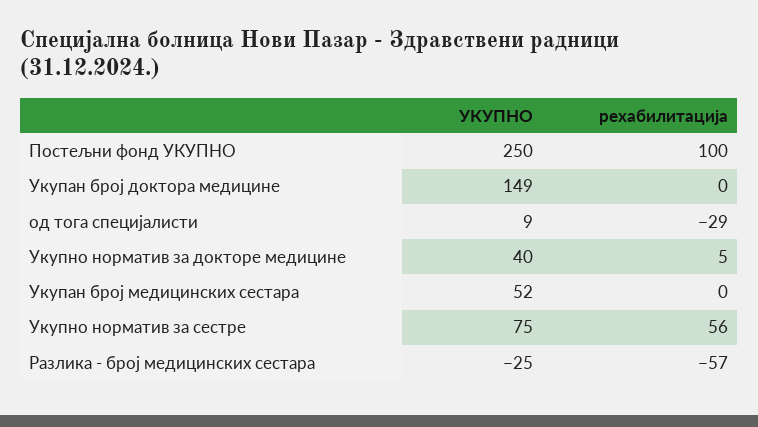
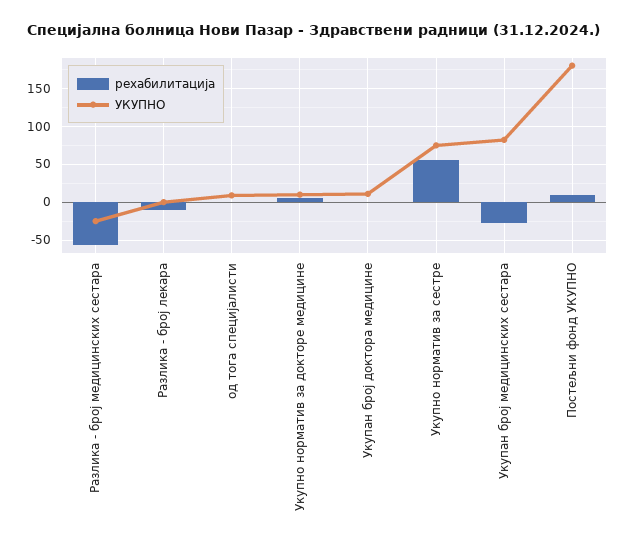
  {
    "УКУПНО": {
-     "Постељни фонд УКУПНО": 250,
+     "Постељни фонд УКУПНО": 180,
-     "Укупан број доктора медицине": 149,
+     "Укупан број доктора медицине": 10,
      "од тога специјалисти": 9,
-     "Укупно норматив за докторе медицине": 40,
+     "Укупно норматив за докторе медицине": 10,
-     "Укупан број медицинских сестара": 52,
+     "Укупан број медицинских сестара": 80,
      "Укупно норматив за сестре": 75,
-     "Разлика - број медицинских сестара": -25
+     "Разлика - број медицинских сестара": -25,
+     "Разлика - број лекара": 0
    },
    "рехабилитација": {
-     "Постељни фонд УКУПНО": 100,
+     "Постељни фонд УКУПНО": 10,
      "Укупан број доктора медицине": 0,
-     "од тога специјалисти": -29,
+     "од тога специјалисти": 0,
      "Укупно норматив за докторе медицине": 5,
-     "Укупан број медицинских сестара": 0,
+     "Укупан број медицинских сестара": -30,
      "Укупно норматив за сестре": 56,
-     "Разлика - број медицинских сестара": -57
+     "Разлика - број медицинских сестара": -57,
+     "Разлика - број лекара": -10
    }
  }

